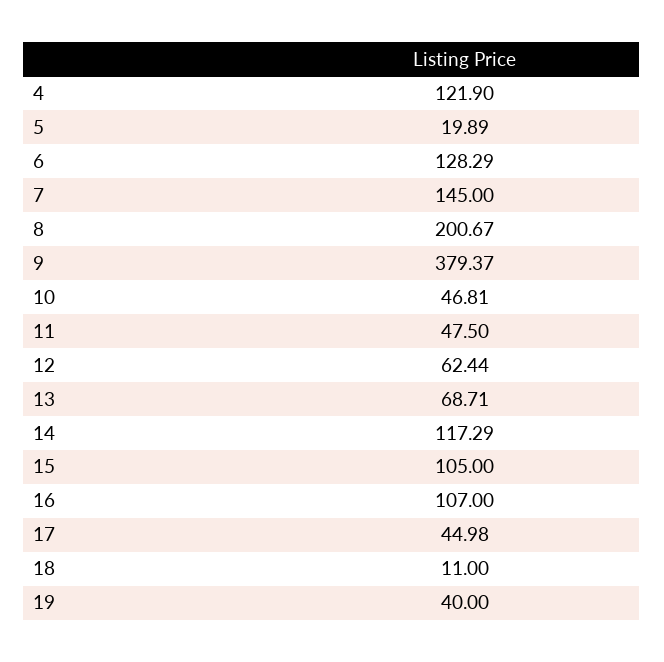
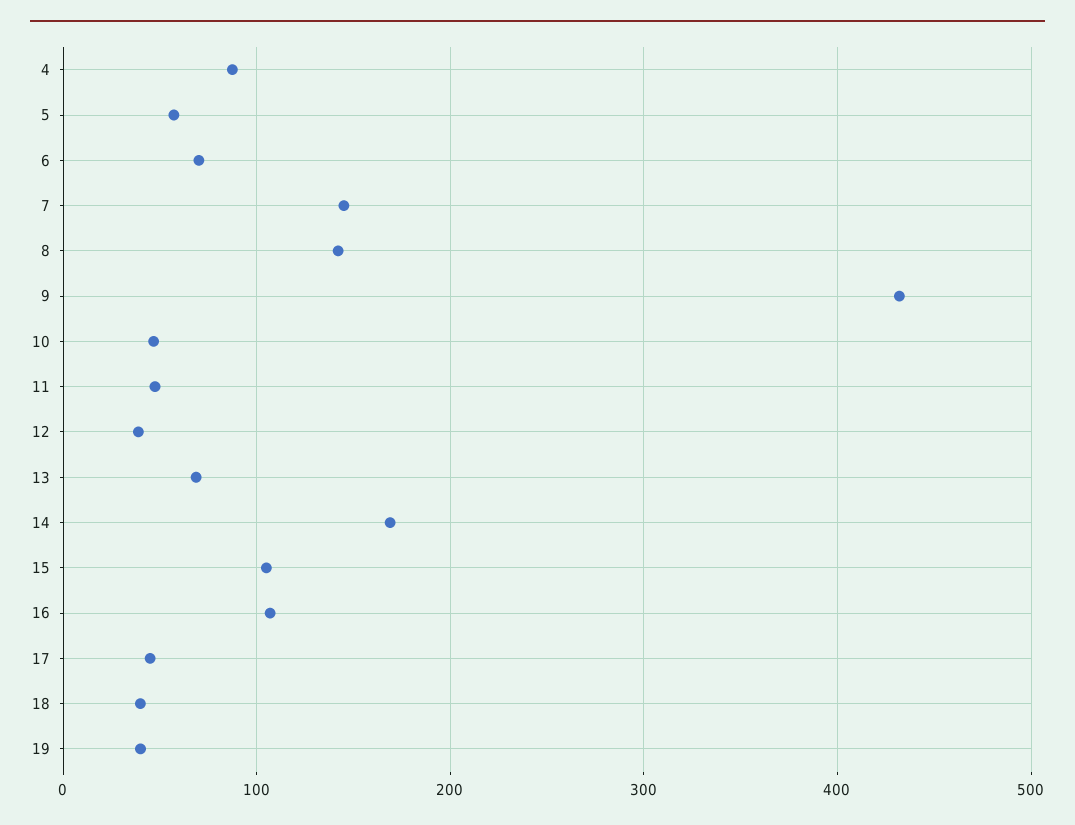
  {
-   "4": 121.9,
+   "4": 90,
-   "5": 19.89,
+   "5": 60,
-   "6": 128.29,
+   "6": 70,
    "7": 145,
-   "8": 200.67,
+   "8": 140,
-   "9": 379.37,
+   "9": 430,
    "10": 46.81,
    "11": 47.5,
-   "12": 62.44,
+   "12": 40,
    "13": 68.71,
-   "14": 117.29,
+   "14": 170,
    "15": 105,
    "16": 107,
    "17": 44.98,
-   "18": 11,
+   "18": 40,
    "19": 40
  }

